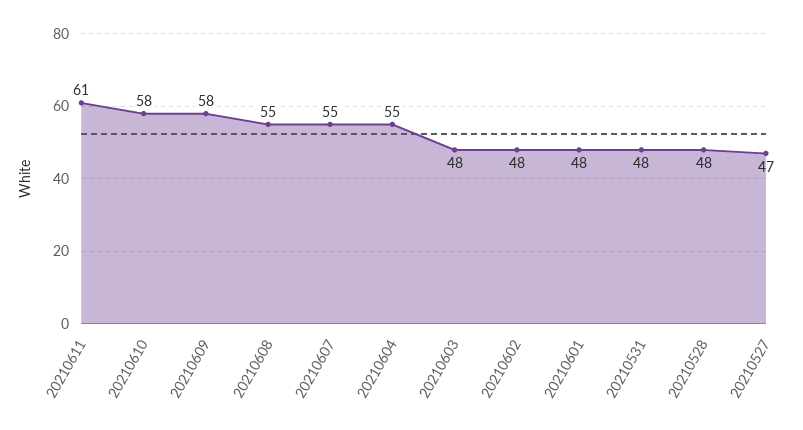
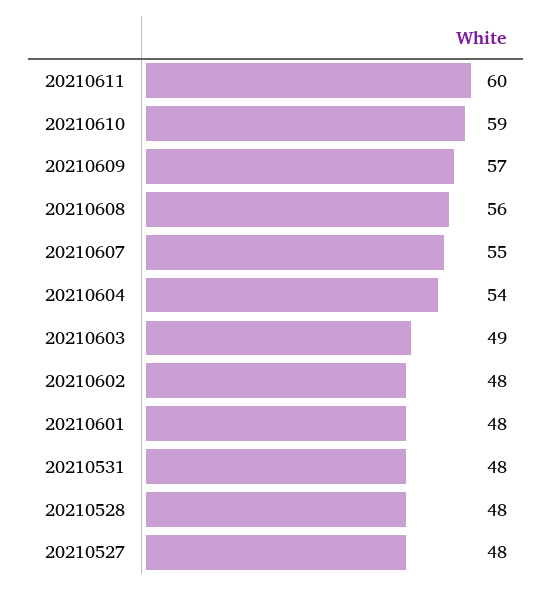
  {
-   "20210611": 61,
+   "20210611": 60,
-   "20210610": 58,
+   "20210610": 59,
-   "20210609": 58,
+   "20210609": 57,
-   "20210608": 55,
+   "20210608": 56,
    "20210607": 55,
-   "20210604": 55,
+   "20210604": 54,
-   "20210603": 48,
+   "20210603": 49,
    "20210602": 48,
    "20210601": 48,
    "20210531": 48,
    "20210528": 48,
-   "20210527": 47
+   "20210527": 48
  }

